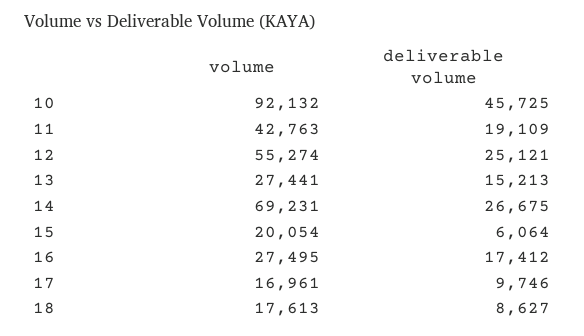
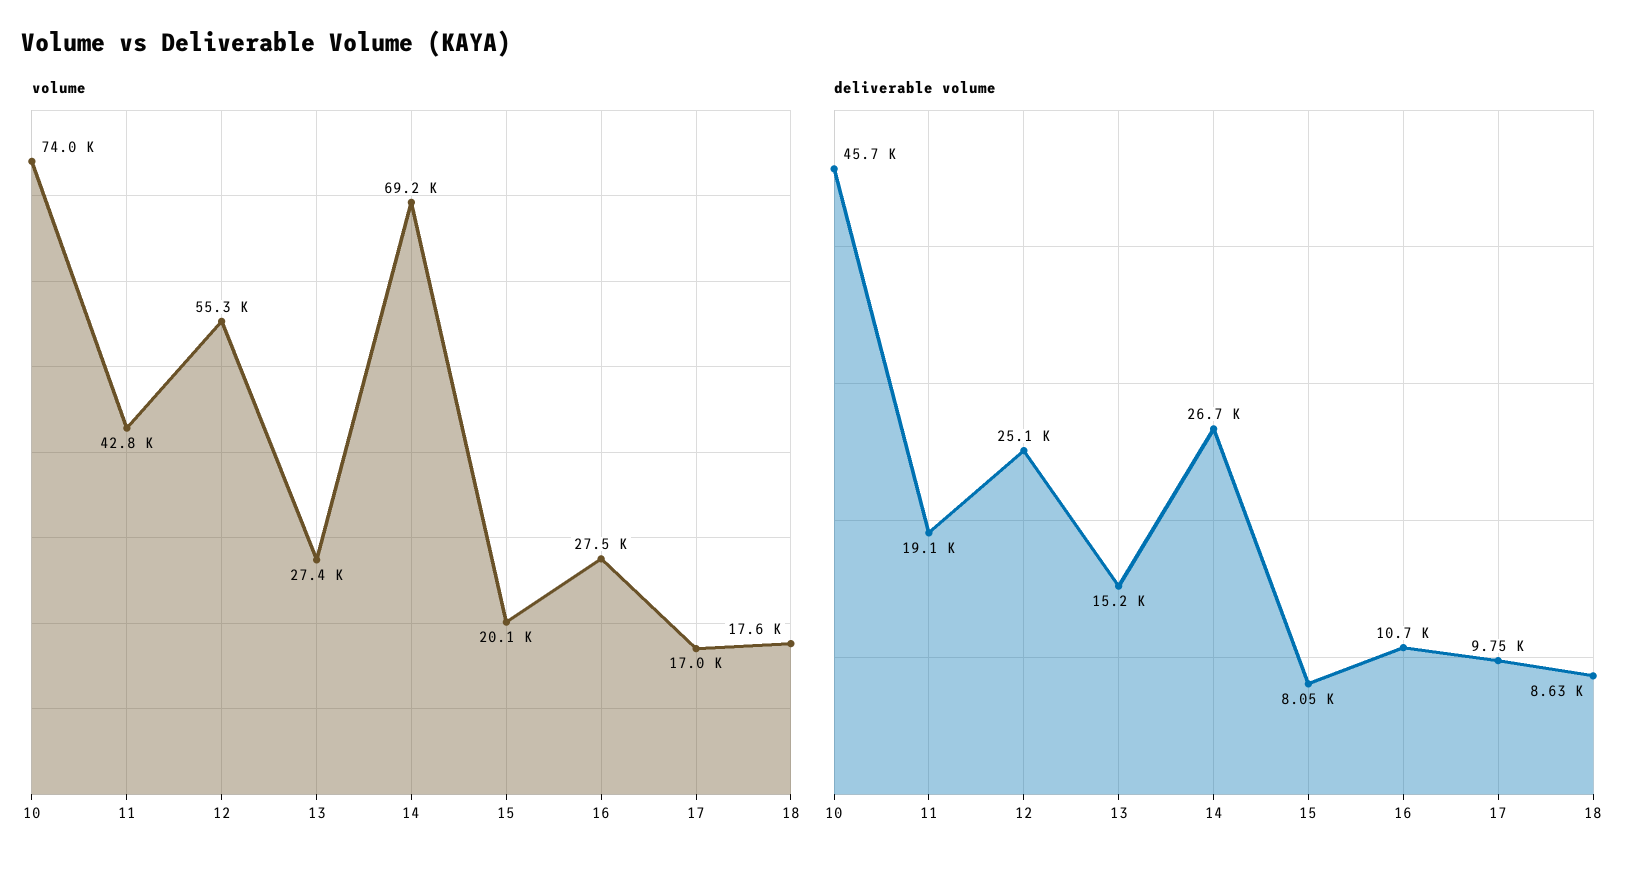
  {
    "volume": {
-     "10": 92132,
+     "10": 74000,
      "11": 42763,
      "12": 55274,
      "13": 27441,
      "14": 69231,
      "15": 20054,
      "16": 27495,
      "17": 16961,
      "18": 17613
    },
    "deliverable volume": {
      "10": 45725,
      "11": 19109,
      "12": 25121,
      "13": 15213,
      "14": 26675,
-     "15": 6064,
+     "15": 8050,
-     "16": 17412,
+     "16": 10700,
      "17": 9746,
      "18": 8627
    }
  }

